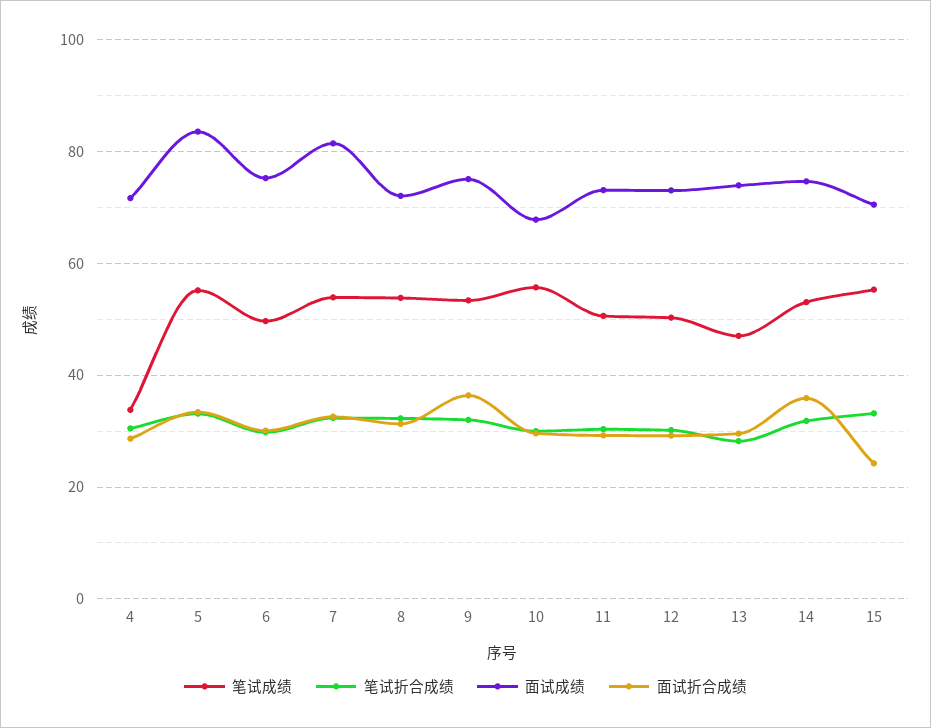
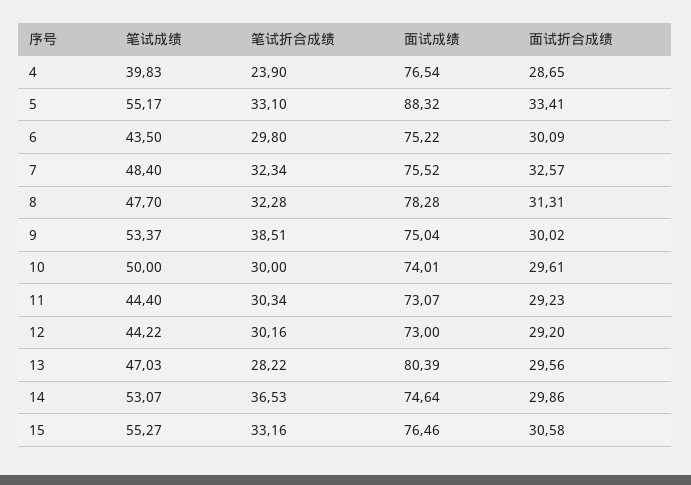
  {
    "笔试成绩": {
-     "4": 34,
+     "4": 39.83,
      "5": 55.17,
-     "6": 50,
+     "6": 43.5,
-     "7": 54,
+     "7": 48.4,
-     "8": 54,
+     "8": 47.7,
      "9": 53.37,
-     "10": 56,
+     "10": 50,
-     "11": 50,
+     "11": 44.4,
-     "12": 50,
+     "12": 44.22,
      "13": 47.03,
      "14": 53.07,
      "15": 55.27
    },
    "笔试折合成绩": {
-     "4": 30,
+     "4": 23.9,
      "5": 33.1,
      "6": 29.8,
      "7": 32.34,
      "8": 32.28,
-     "9": 32,
+     "9": 38.51,
      "10": 30,
      "11": 30.34,
      "12": 30.16,
      "13": 28.22,
-     "14": 32,
+     "14": 36.53,
      "15": 33.16
    },
    "面试成绩": {
-     "4": 72,
+     "4": 76.54,
-     "5": 84,
+     "5": 88.32,
      "6": 75.22,
-     "7": 82,
+     "7": 75.52,
-     "8": 72,
+     "8": 78.28,
      "9": 75.04,
-     "10": 68,
+     "10": 74.01,
      "11": 73.07,
      "12": 73,
-     "13": 74,
+     "13": 80.39,
      "14": 74.64,
-     "15": 70
+     "15": 76.46
    },
    "面试折合成绩": {
      "4": 28.65,
      "5": 33.41,
      "6": 30.09,
      "7": 32.57,
      "8": 31.31,
-     "9": 36,
+     "9": 30.02,
      "10": 29.61,
      "11": 29.23,
      "12": 29.2,
      "13": 29.56,
-     "14": 36,
+     "14": 29.86,
-     "15": 24
+     "15": 30.58
    }
  }

